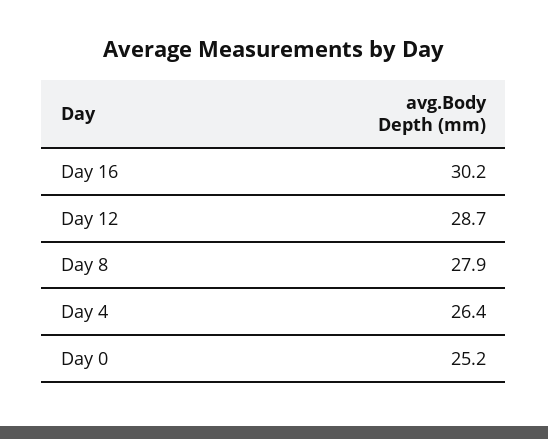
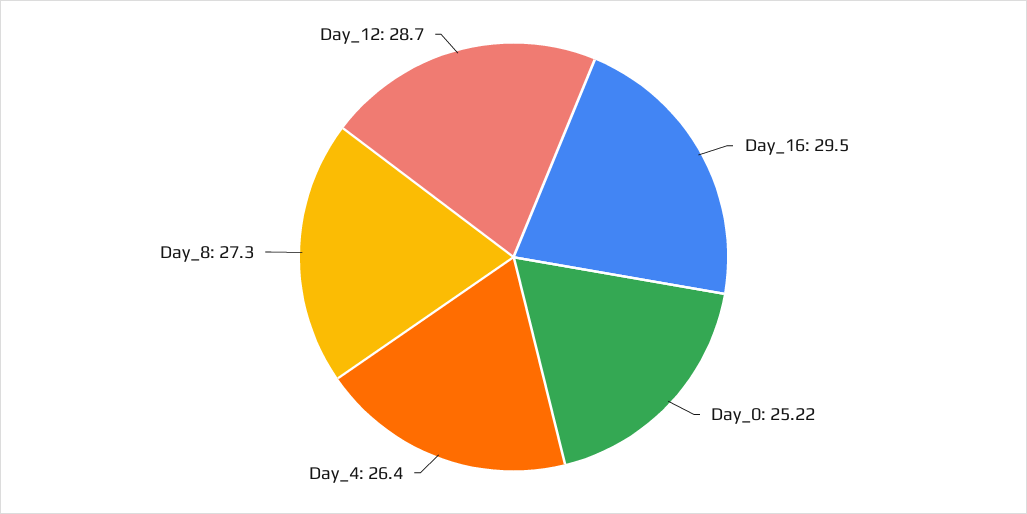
  {
-   "Day 16": 30.2,
+   "Day 16": 29.5,
    "Day 12": 28.7,
-   "Day 8": 27.9,
+   "Day 8": 27.3,
    "Day 4": 26.4,
    "Day 0": 25.22
  }

